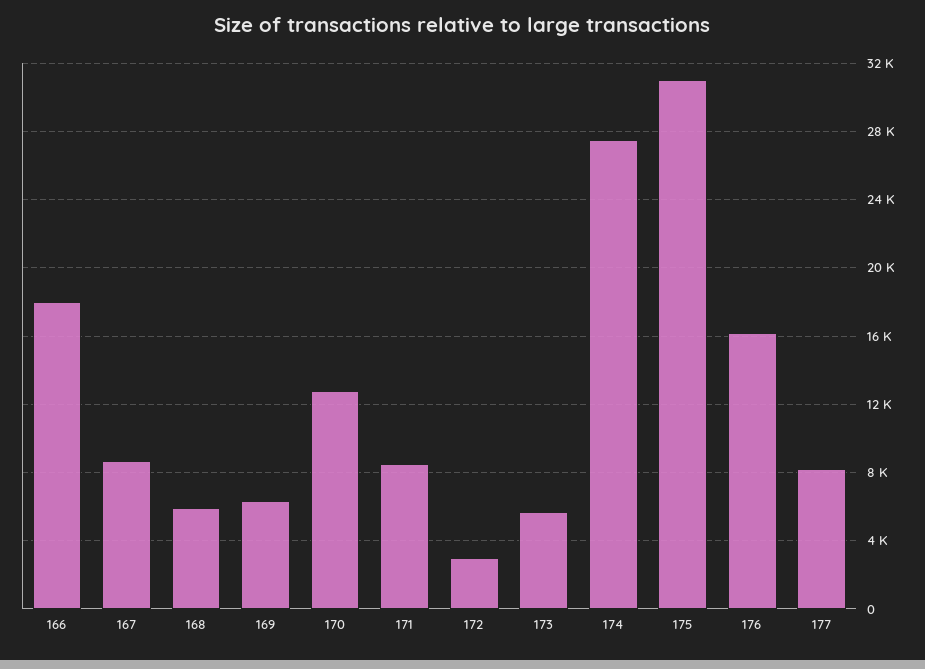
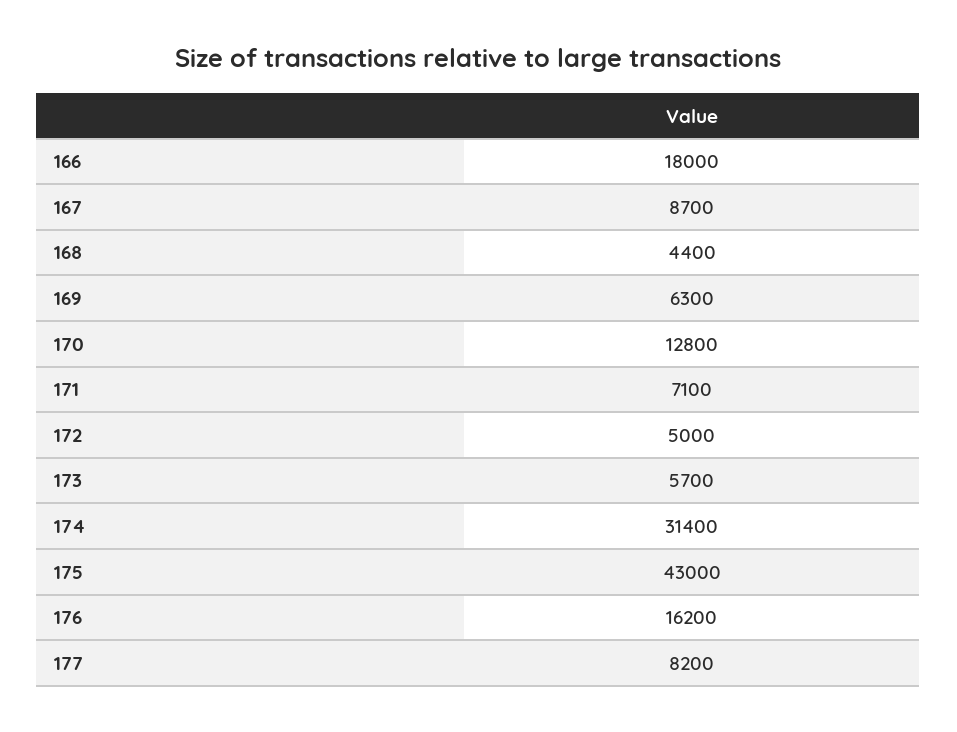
  {
    "166": 18000,
    "167": 8700,
-   "168": 6000,
+   "168": 4400,
    "169": 6300,
    "170": 12800,
-   "171": 8500,
+   "171": 7100,
-   "172": 3000,
+   "172": 5000,
    "173": 5700,
-   "174": 27500,
+   "174": 31400,
-   "175": 31000,
+   "175": 43000,
    "176": 16200,
    "177": 8200
  }

